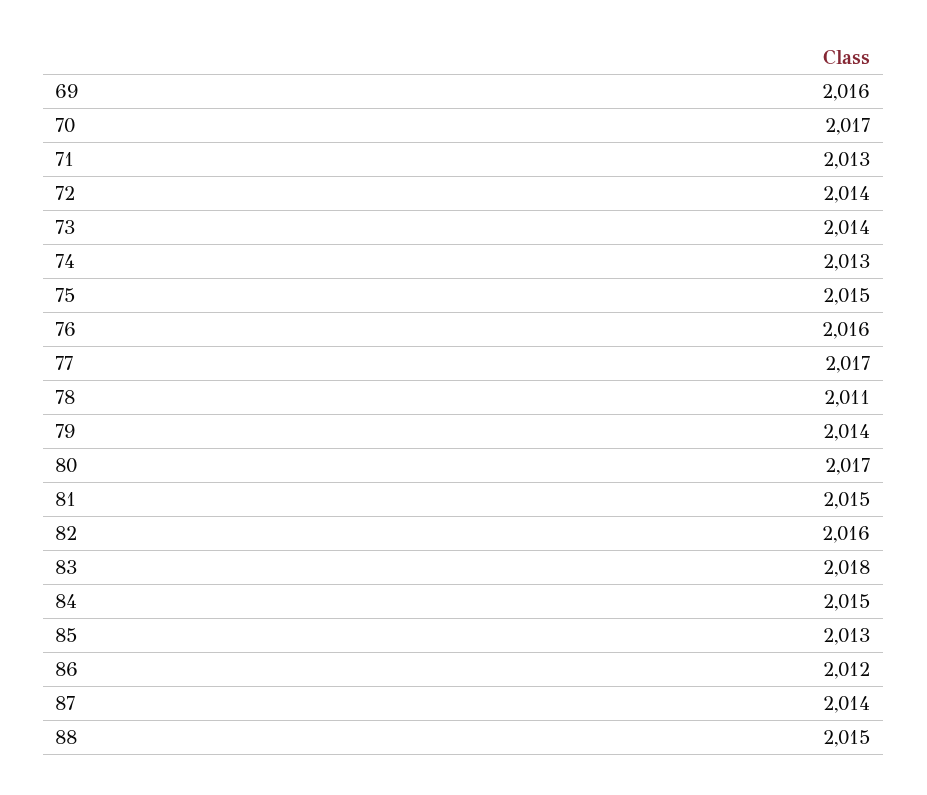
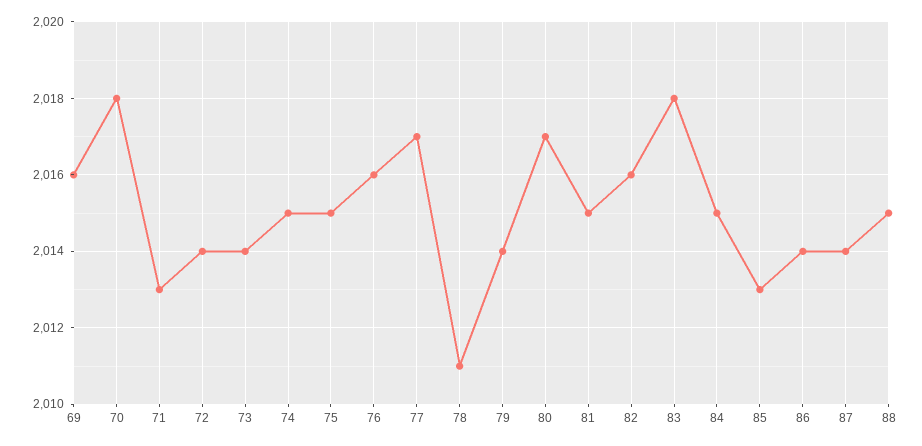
  {
    "69": 2016,
-   "70": 2017,
+   "70": 2018,
    "71": 2013,
    "72": 2014,
    "73": 2014,
-   "74": 2013,
+   "74": 2015,
    "75": 2015,
    "76": 2016,
    "77": 2017,
    "78": 2011,
    "79": 2014,
    "80": 2017,
    "81": 2015,
    "82": 2016,
    "83": 2018,
    "84": 2015,
    "85": 2013,
-   "86": 2012,
+   "86": 2014,
    "87": 2014,
    "88": 2015
  }

